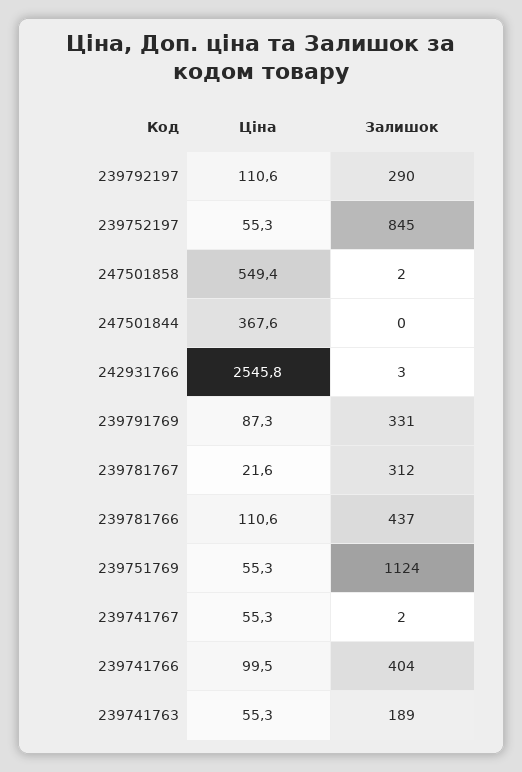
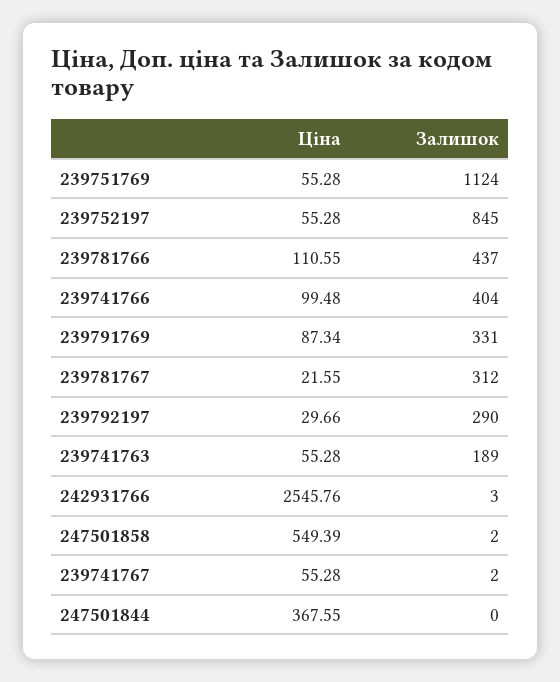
  {
    "Ціна": {
-     "239792197": 110.6,
+     "239792197": 29.66,
      "239752197": 55.28,
      "247501858": 549.39,
      "247501844": 367.55,
      "242931766": 2545.76,
      "239791769": 87.34,
      "239781767": 21.55,
      "239781766": 110.55,
      "239751769": 55.28,
      "239741767": 55.28,
      "239741766": 99.48,
      "239741763": 55.28
    },
    "Залишок": {
      "239792197": 290,
      "239752197": 845,
      "247501858": 2,
      "247501844": 0,
      "242931766": 3,
      "239791769": 331,
      "239781767": 312,
      "239781766": 437,
      "239751769": 1124,
      "239741767": 2,
      "239741766": 404,
      "239741763": 189
    }
  }

